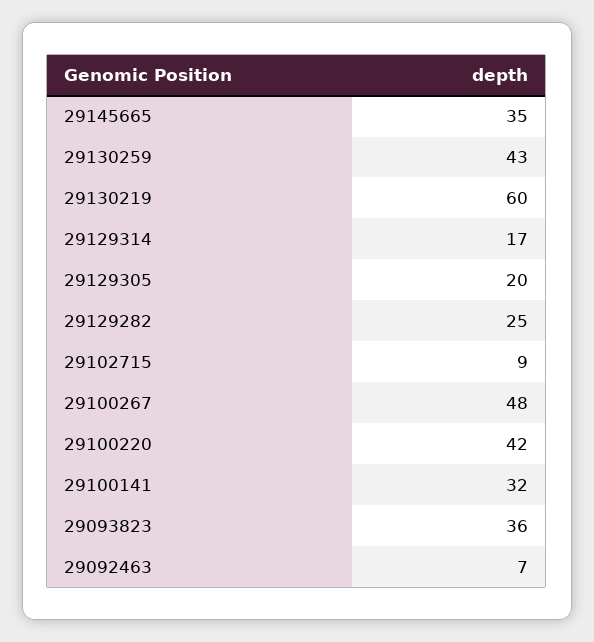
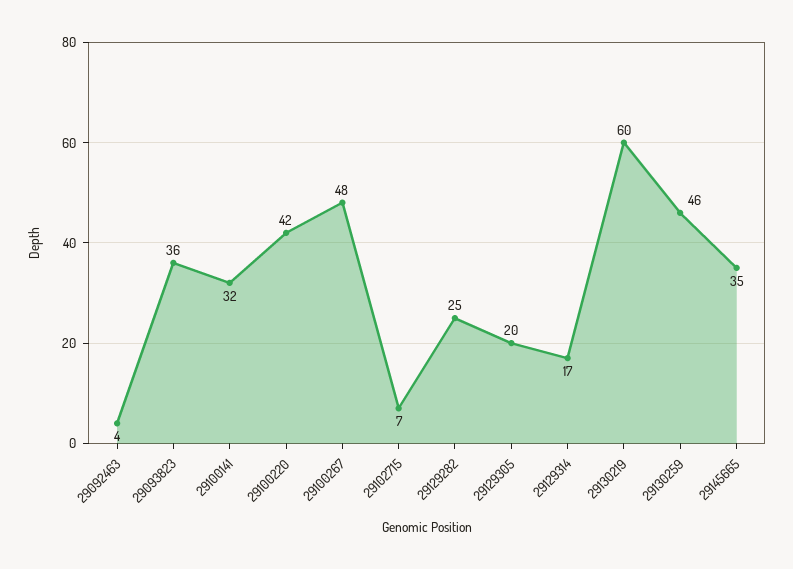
  {
    "29145665": 35,
-   "29130259": 43,
+   "29130259": 46,
    "29130219": 60,
    "29129314": 17,
    "29129305": 20,
    "29129282": 25,
-   "29102715": 9,
+   "29102715": 7,
    "29100267": 48,
    "29100220": 42,
    "29100141": 32,
    "29093823": 36,
-   "29092463": 7
+   "29092463": 4
  }

